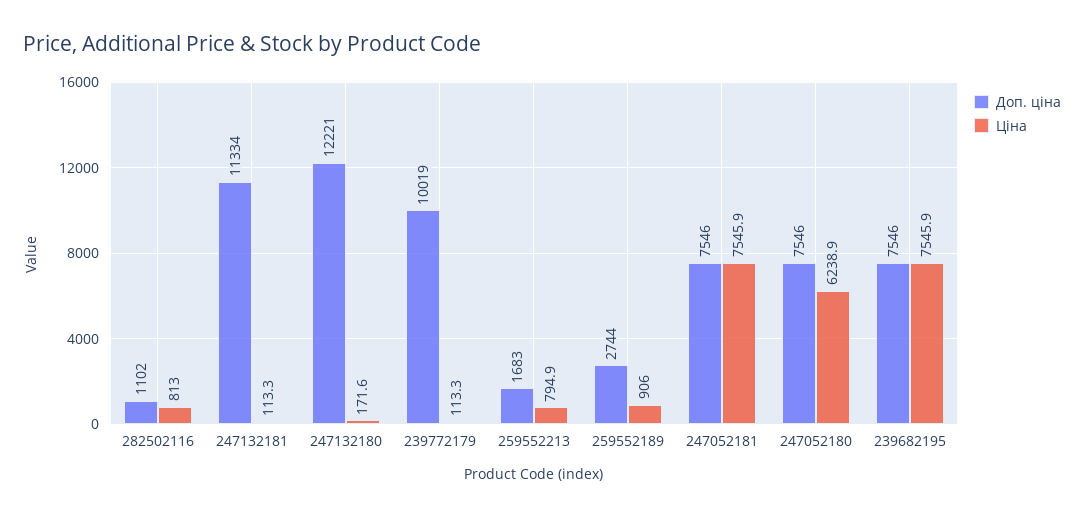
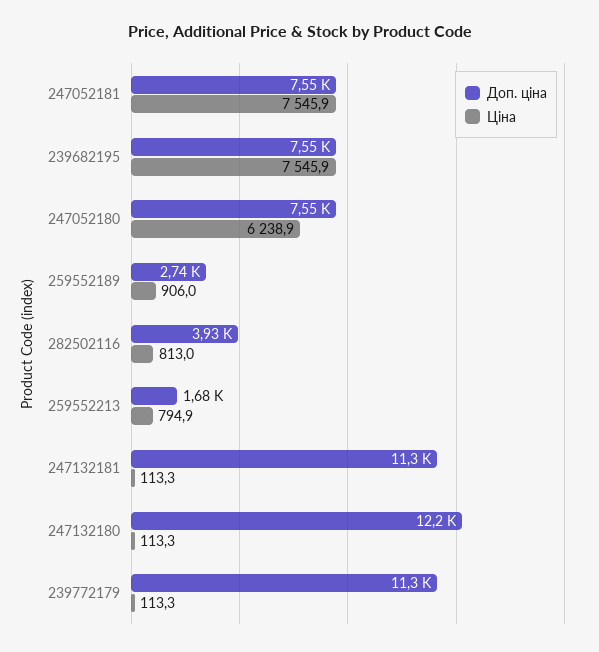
  {
    "Доп. ціна": {
-     "282502116": 1102,
+     "282502116": 3930,
      "247132181": 11334,
      "247132180": 12221,
-     "239772179": 10019,
+     "239772179": 11300,
      "259552213": 1683,
      "259552189": 2744,
      "247052181": 7546,
      "247052180": 7546,
      "239682195": 7546
    },
    "Ціна": {
      "282502116": 813,
      "247132181": 113.3,
-     "247132180": 171.6,
+     "247132180": 113.3,
      "239772179": 113.3,
      "259552213": 794.9,
      "259552189": 906,
      "247052181": 7545.9,
      "247052180": 6238.9,
      "239682195": 7545.9
    }
  }

